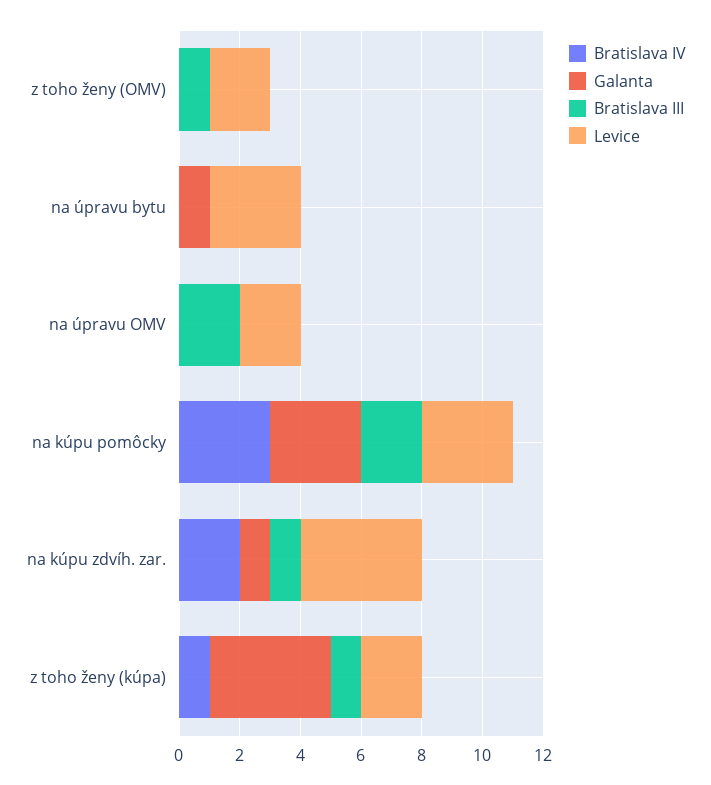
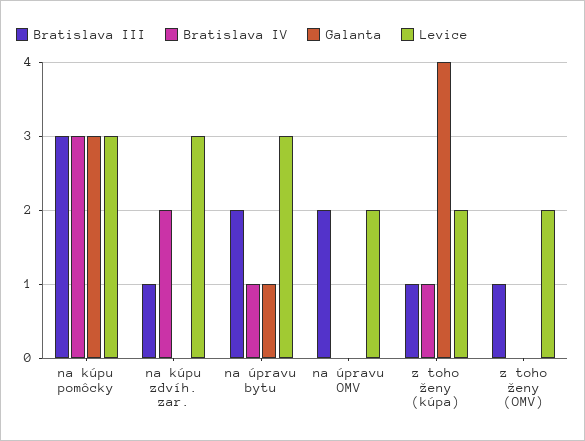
  {
    "Bratislava IV": {
      "z toho ženy (OMV)": 0,
-     "na úpravu bytu": 0,
+     "na úpravu bytu": 1,
      "na úpravu OMV": 0,
      "na kúpu pomôcky": 3,
      "na kúpu zdvíh. zar.": 2,
      "z toho ženy (kúpa)": 1
    },
    "Galanta": {
      "z toho ženy (OMV)": 0,
      "na úpravu bytu": 1,
      "na úpravu OMV": 0,
      "na kúpu pomôcky": 3,
-     "na kúpu zdvíh. zar.": 1,
+     "na kúpu zdvíh. zar.": 0,
      "z toho ženy (kúpa)": 4
    },
    "Bratislava III": {
      "z toho ženy (OMV)": 1,
-     "na úpravu bytu": 0,
+     "na úpravu bytu": 2,
      "na úpravu OMV": 2,
-     "na kúpu pomôcky": 2,
+     "na kúpu pomôcky": 3,
      "na kúpu zdvíh. zar.": 1,
      "z toho ženy (kúpa)": 1
    },
    "Levice": {
      "z toho ženy (OMV)": 2,
      "na úpravu bytu": 3,
      "na úpravu OMV": 2,
      "na kúpu pomôcky": 3,
-     "na kúpu zdvíh. zar.": 4,
+     "na kúpu zdvíh. zar.": 3,
      "z toho ženy (kúpa)": 2
    }
  }

